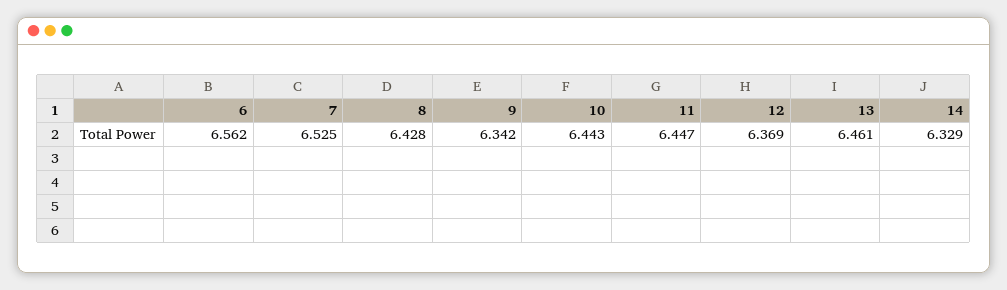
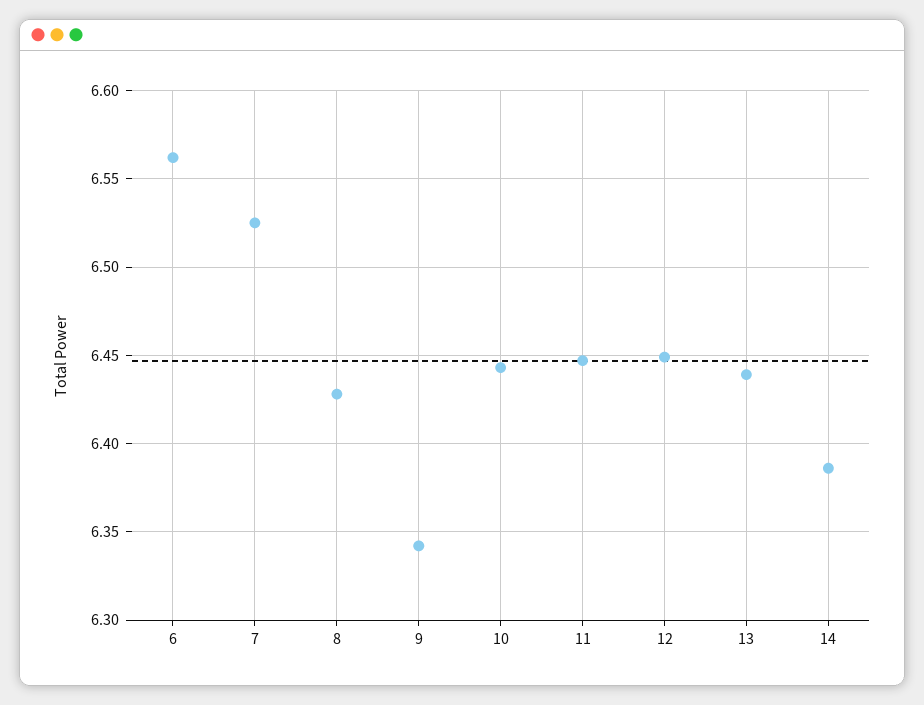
  {
    "6": 6.562,
    "7": 6.525,
    "8": 6.428,
    "9": 6.342,
    "10": 6.443,
    "11": 6.447,
-   "12": 6.369,
+   "12": 6.45,
-   "13": 6.461,
+   "13": 6.44,
-   "14": 6.329
+   "14": 6.385
  }

